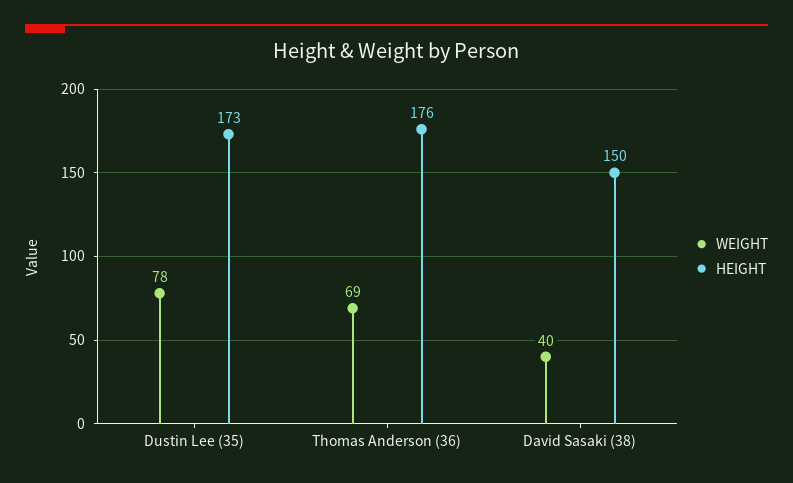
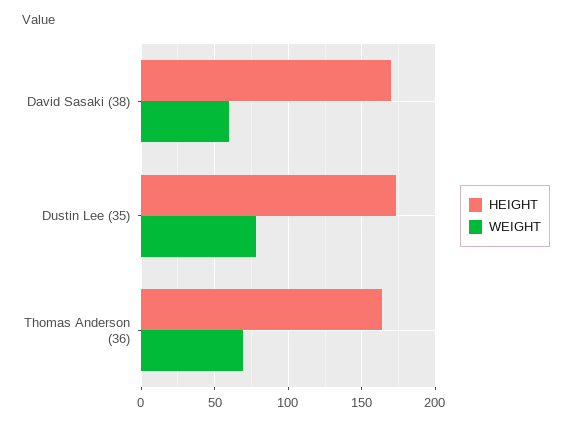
  {
    "WEIGHT": {
      "Dustin Lee (35)": 78,
      "Thomas Anderson (36)": 69,
-     "David Sasaki (38)": 40
+     "David Sasaki (38)": 60
    },
    "HEIGHT": {
      "Dustin Lee (35)": 173,
-     "Thomas Anderson (36)": 176,
+     "Thomas Anderson (36)": 165,
-     "David Sasaki (38)": 150
+     "David Sasaki (38)": 170
    }
  }

